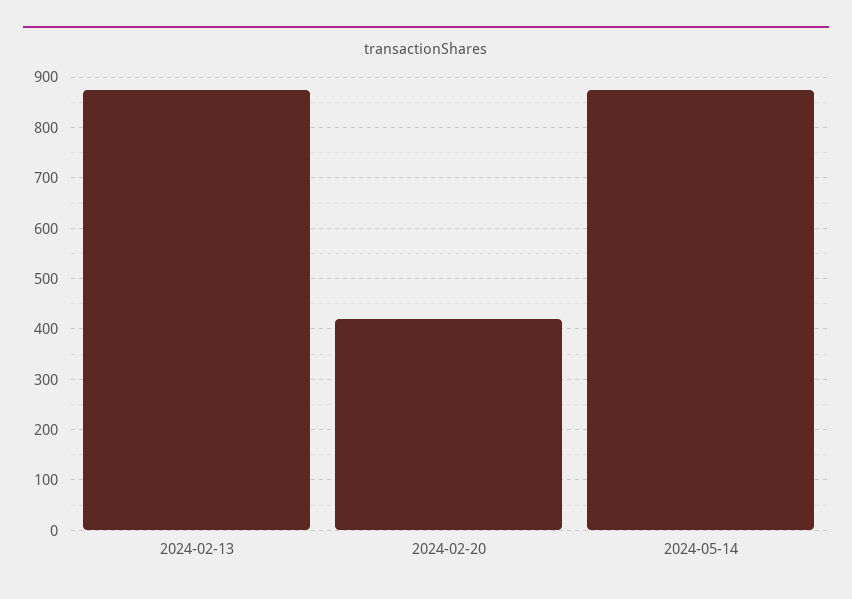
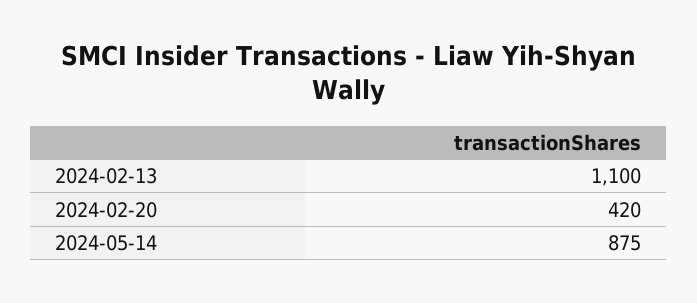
  {
-   "2024-02-13": 880,
+   "2024-02-13": 1100,
    "2024-02-20": 420,
    "2024-05-14": 875
  }

